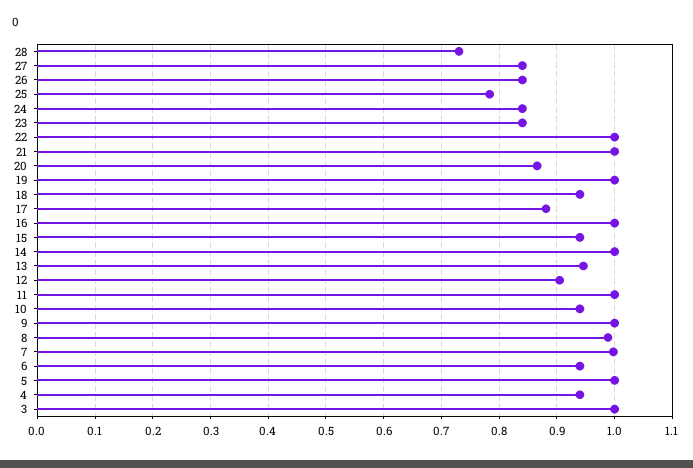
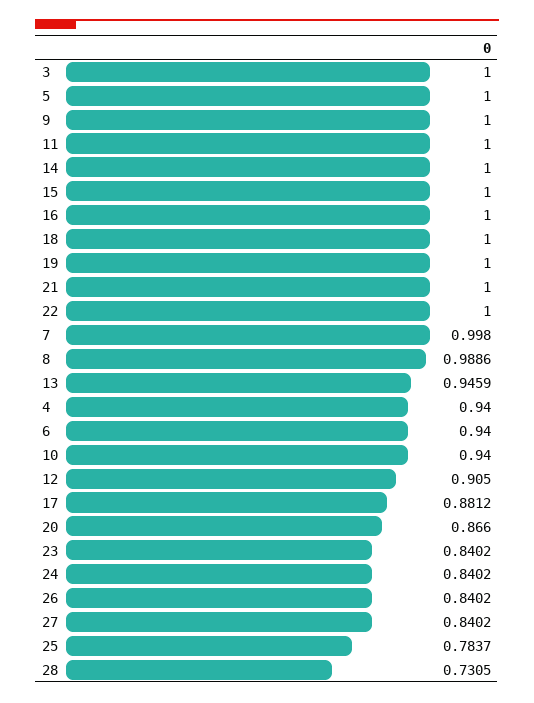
  {
    "28": 0.7305,
    "27": 0.8402,
    "26": 0.8402,
    "25": 0.7837,
    "24": 0.8402,
    "23": 0.8402,
    "22": 1,
    "21": 1,
    "20": 0.866,
    "19": 1,
-   "18": 0.94,
+   "18": 1,
    "17": 0.8812,
    "16": 1,
-   "15": 0.94,
+   "15": 1,
    "14": 1,
    "13": 0.9459,
    "12": 0.905,
    "11": 1,
    "10": 0.94,
    "9": 1,
    "8": 0.9886,
    "7": 0.998,
    "6": 0.94,
    "5": 1,
    "4": 0.94,
    "3": 1
  }

